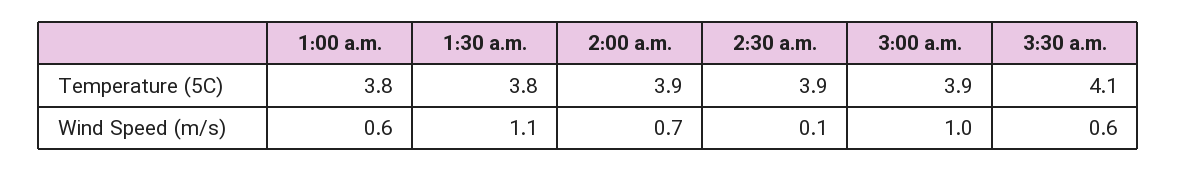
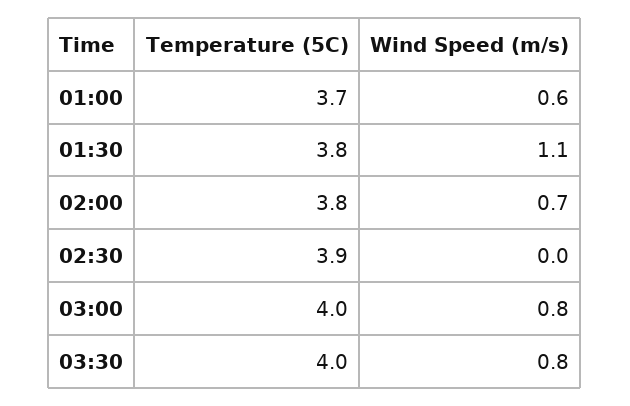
  {
    "1:00 a.m.": {
-     "Temperature (5C)": 3.8,
+     "Temperature (5C)": 3.7,
      "Wind Speed (m/s)": 0.6
    },
    "1:30 a.m.": {
      "Temperature (5C)": 3.8,
      "Wind Speed (m/s)": 1.1
    },
    "2:00 a.m.": {
-     "Temperature (5C)": 3.9,
+     "Temperature (5C)": 3.8,
      "Wind Speed (m/s)": 0.7
    },
    "2:30 a.m.": {
      "Temperature (5C)": 3.9,
-     "Wind Speed (m/s)": 0.1
+     "Wind Speed (m/s)": 0
    },
    "3:00 a.m.": {
-     "Temperature (5C)": 3.9,
+     "Temperature (5C)": 4,
-     "Wind Speed (m/s)": 1
+     "Wind Speed (m/s)": 0.8
    },
    "3:30 a.m.": {
-     "Temperature (5C)": 4.1,
+     "Temperature (5C)": 4,
-     "Wind Speed (m/s)": 0.6
+     "Wind Speed (m/s)": 0.8
    }
  }

